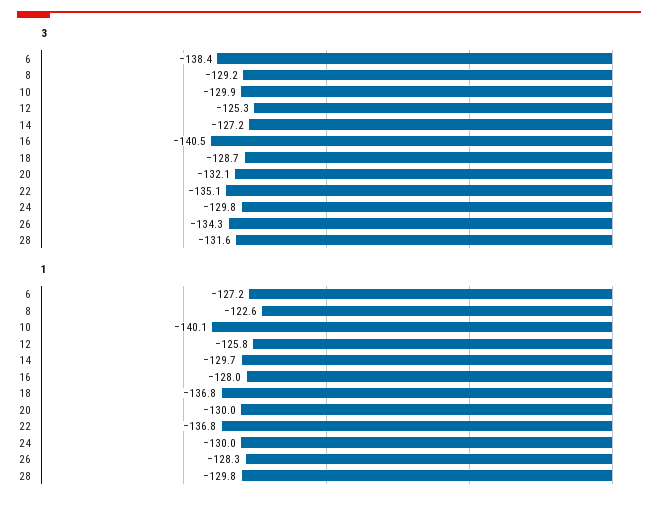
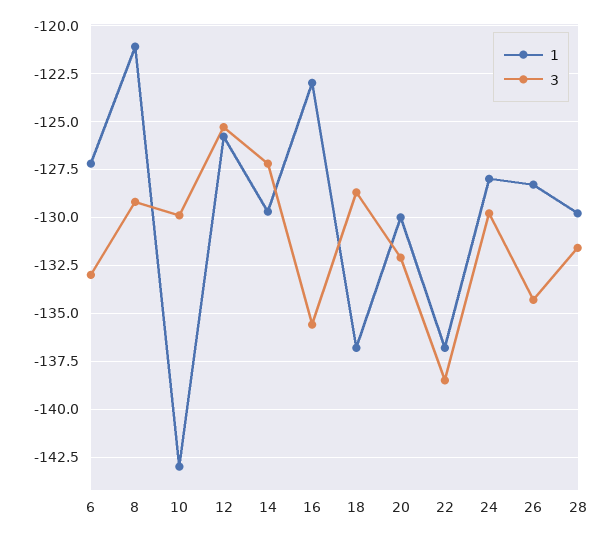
  {
    "3": {
-     "6": -138.4,
+     "6": -133,
      "8": -129.2,
      "10": -129.9,
      "12": -125.3,
      "14": -127.2,
-     "16": -140.5,
+     "16": -135.5,
      "18": -128.7,
      "20": -132.1,
-     "22": -135.1,
+     "22": -138.5,
      "24": -129.8,
      "26": -134.3,
      "28": -131.6
    },
    "1": {
      "6": -127.2,
-     "8": -122.6,
+     "8": -121,
-     "10": -140.1,
+     "10": -143,
      "12": -125.8,
      "14": -129.7,
-     "16": -128,
+     "16": -123,
      "18": -136.8,
      "20": -130,
      "22": -136.8,
-     "24": -130,
+     "24": -128,
      "26": -128.3,
      "28": -129.8
    }
  }

